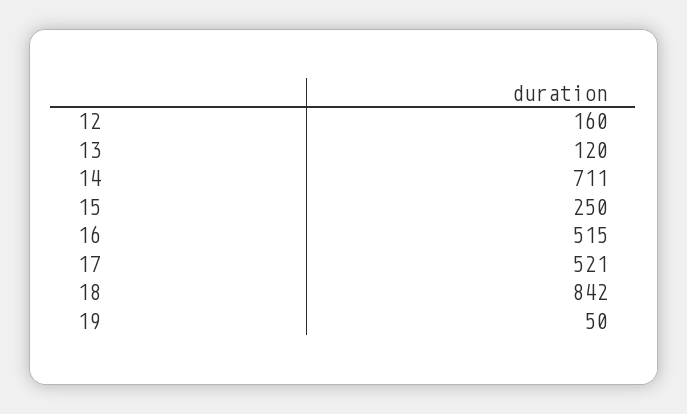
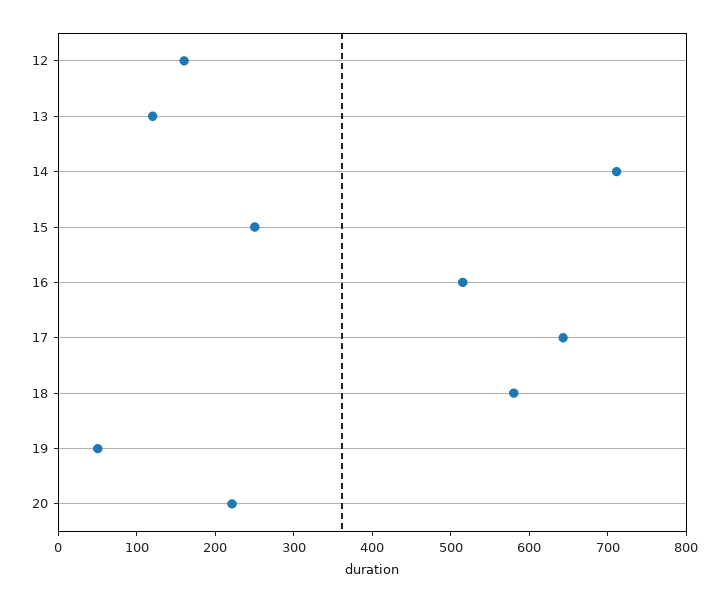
  {
    "12": 160,
    "13": 120,
    "14": 711,
    "15": 250,
    "16": 515,
-   "17": 521,
+   "17": 640,
-   "18": 842,
+   "18": 580,
-   "19": 50
+   "19": 50,
+   "20": 220
  }

